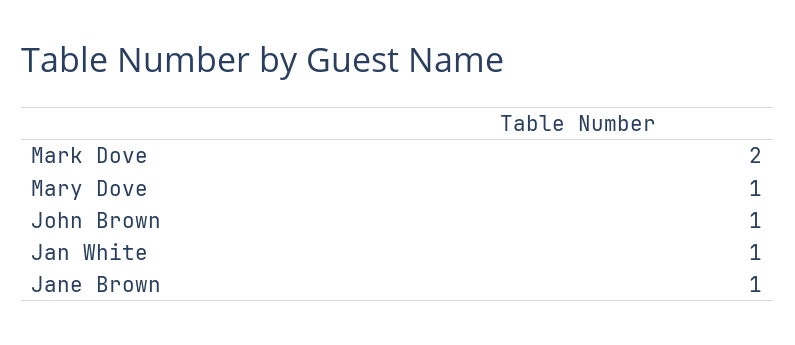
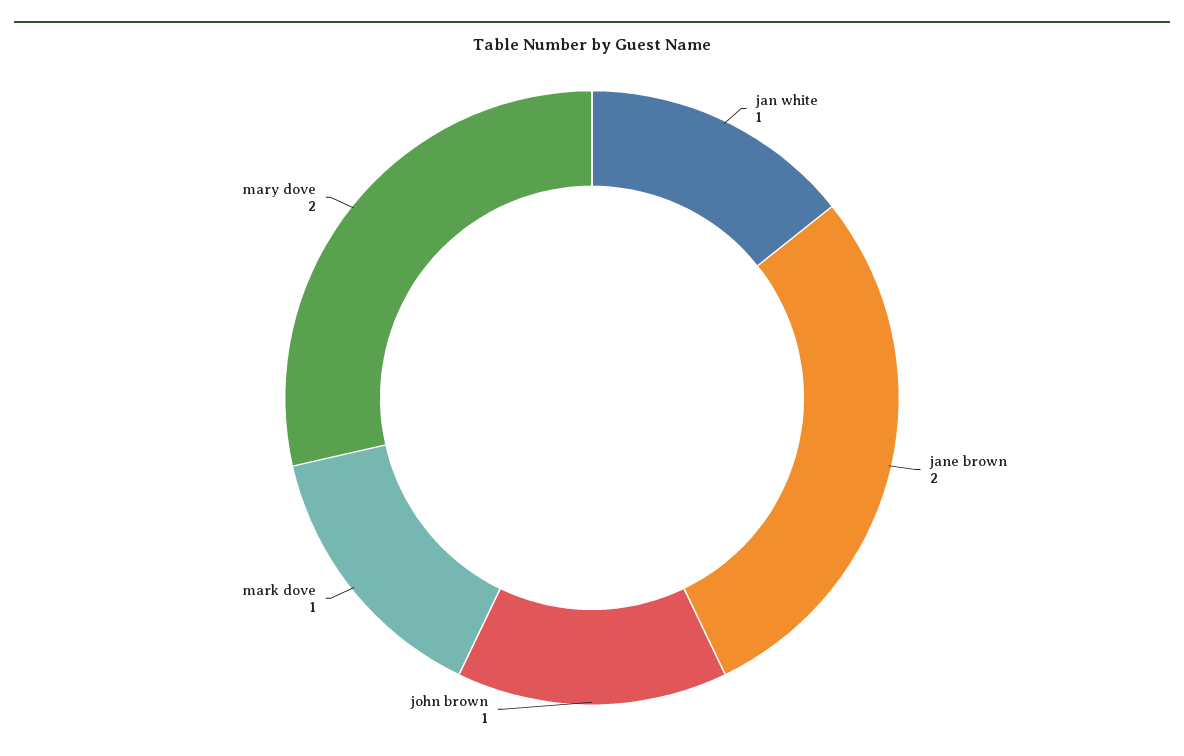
  {
-   "Mark Dove": 2,
+   "Mark Dove": 1,
-   "Mary Dove": 1,
+   "Mary Dove": 2,
    "John Brown": 1,
    "Jan White": 1,
-   "Jane Brown": 1
+   "Jane Brown": 2
  }

